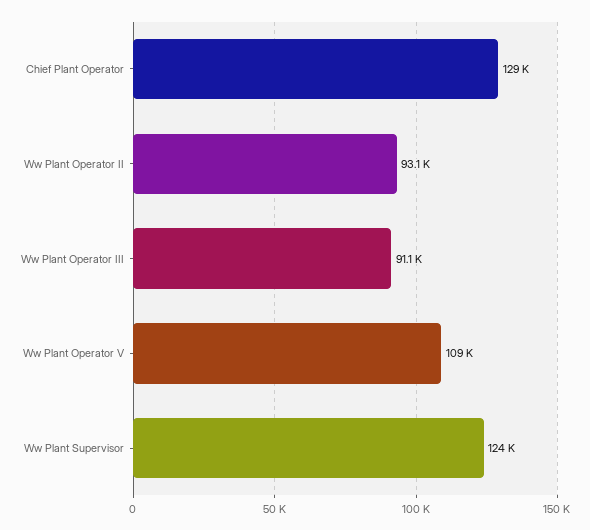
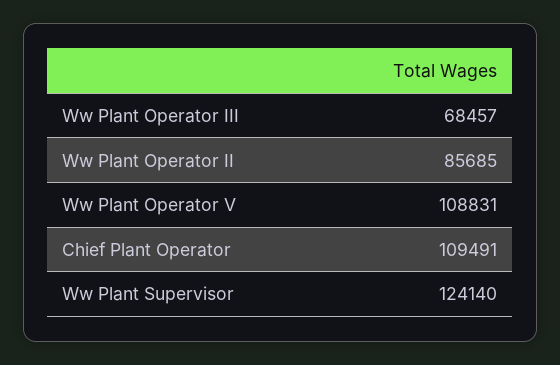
  {
-   "Chief Plant Operator": 129000,
+   "Chief Plant Operator": 109491,
-   "Ww Plant Operator II": 93100,
+   "Ww Plant Operator II": 85685,
-   "Ww Plant Operator III": 91100,
+   "Ww Plant Operator III": 68457,
    "Ww Plant Operator V": 108831,
    "Ww Plant Supervisor": 124140
  }

